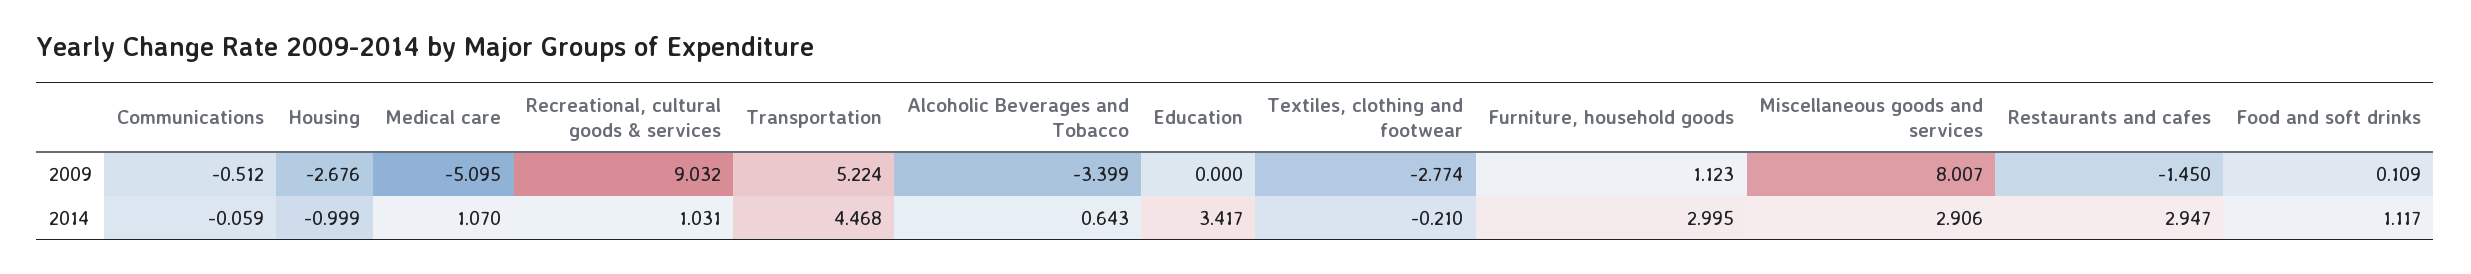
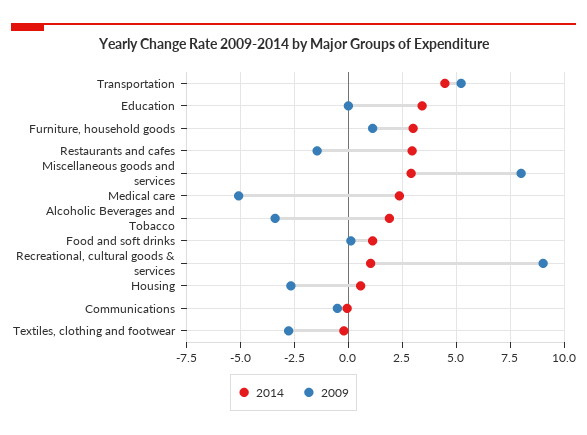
  {
    "2009": {
      "Communications": -0.512,
      "Housing": -2.676,
      "Medical care": -5.095,
      "Recreational, cultural goods & services": 9.032,
      "Transportation": 5.224,
      "Alcoholic Beverages and Tobacco": -3.399,
      "Education": 0,
      "Textiles, clothing and footwear": -2.774,
      "Furniture, household goods": 1.123,
      "Miscellaneous goods and services": 8.007,
      "Restaurants and cafes": -1.45,
      "Food and soft drinks": 0.109
    },
    "2014": {
      "Communications": -0.059,
-     "Housing": -0.999,
+     "Housing": 0.5,
-     "Medical care": 1.07,
+     "Medical care": 2.5,
      "Recreational, cultural goods & services": 1.031,
      "Transportation": 4.468,
-     "Alcoholic Beverages and Tobacco": 0.643,
+     "Alcoholic Beverages and Tobacco": 2,
      "Education": 3.417,
      "Textiles, clothing and footwear": -0.21,
      "Furniture, household goods": 2.995,
      "Miscellaneous goods and services": 2.906,
      "Restaurants and cafes": 2.947,
      "Food and soft drinks": 1.117
    }
  }

